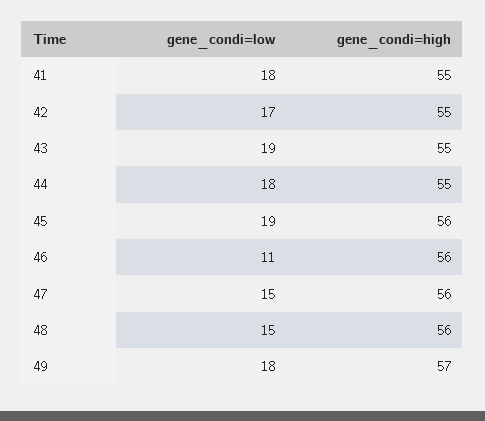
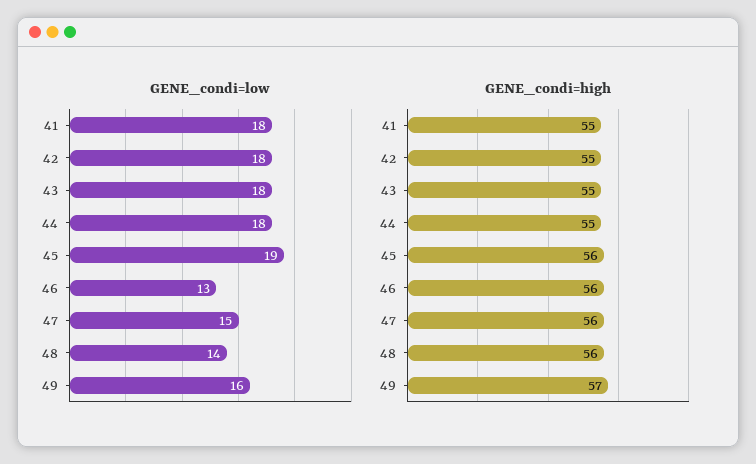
  {
    "gene_condi=low": {
      "41": 18,
-     "42": 17,
+     "42": 18,
-     "43": 19,
+     "43": 18,
      "44": 18,
      "45": 19,
-     "46": 11,
+     "46": 13,
      "47": 15,
-     "48": 15,
+     "48": 14,
-     "49": 18
+     "49": 16
    },
    "gene_condi=high": {
      "41": 55,
      "42": 55,
      "43": 55,
      "44": 55,
      "45": 56,
      "46": 56,
      "47": 56,
      "48": 56,
      "49": 57
    }
  }

